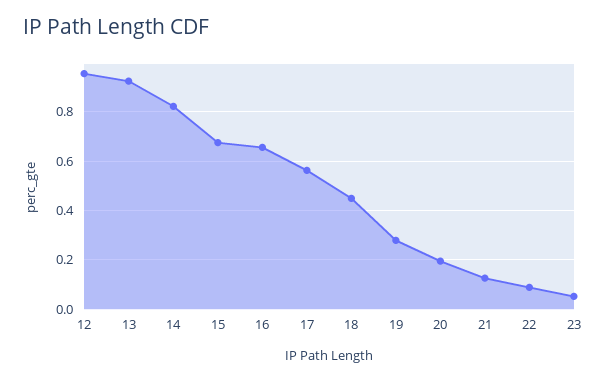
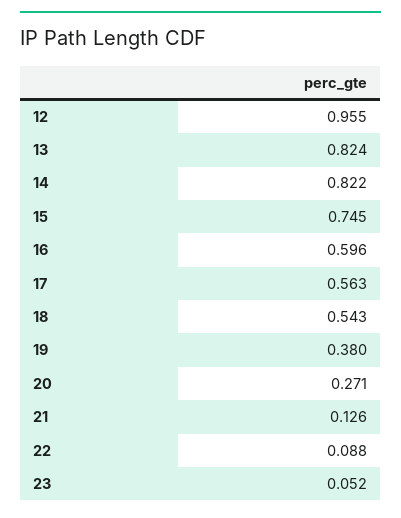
  {
    "12": 0.955,
-   "13": 0.925,
+   "13": 0.824,
    "14": 0.822,
-   "15": 0.675,
+   "15": 0.745,
-   "16": 0.65,
+   "16": 0.596,
    "17": 0.563,
-   "18": 0.45,
+   "18": 0.543,
-   "19": 0.275,
+   "19": 0.38,
-   "20": 0.2,
+   "20": 0.271,
    "21": 0.126,
    "22": 0.088,
    "23": 0.052
  }

